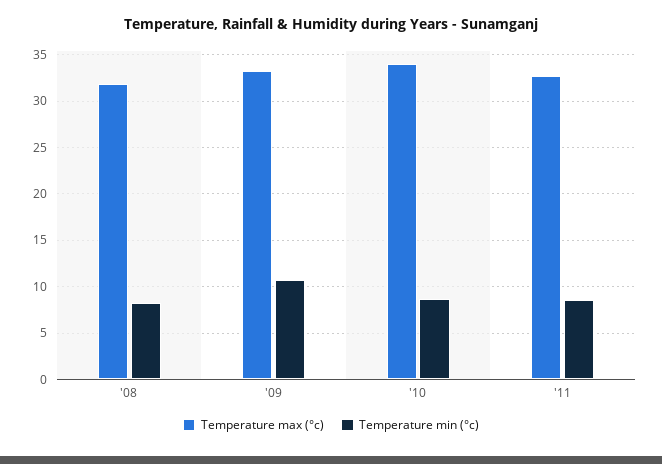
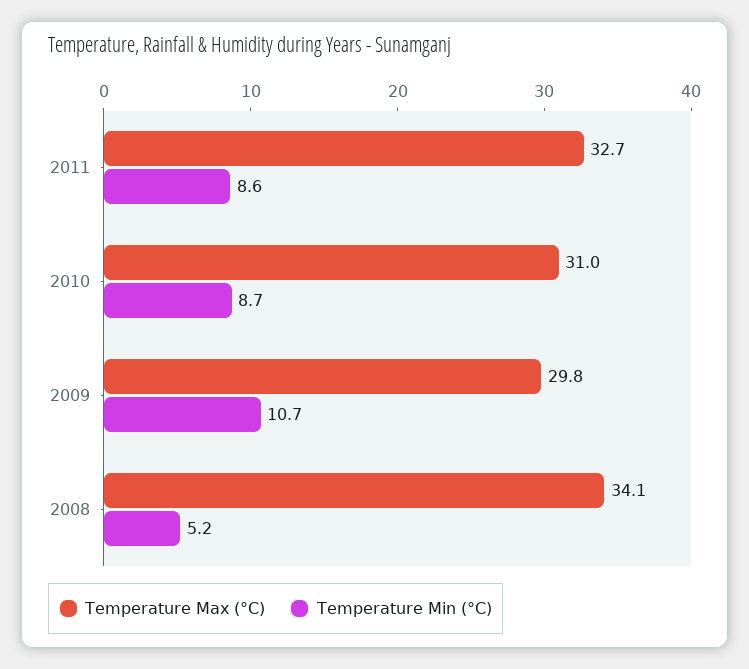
  {
    "Temperature max (°c)": {
-     "'08": 32,
+     "'08": 34.1,
-     "'09": 33,
+     "'09": 29.8,
-     "'10": 34,
+     "'10": 31,
      "'11": 32.7
    },
    "Temperature min (°c)": {
-     "'08": 8,
+     "'08": 5.2,
      "'09": 10.7,
      "'10": 8.7,
      "'11": 8.6
    }
  }

